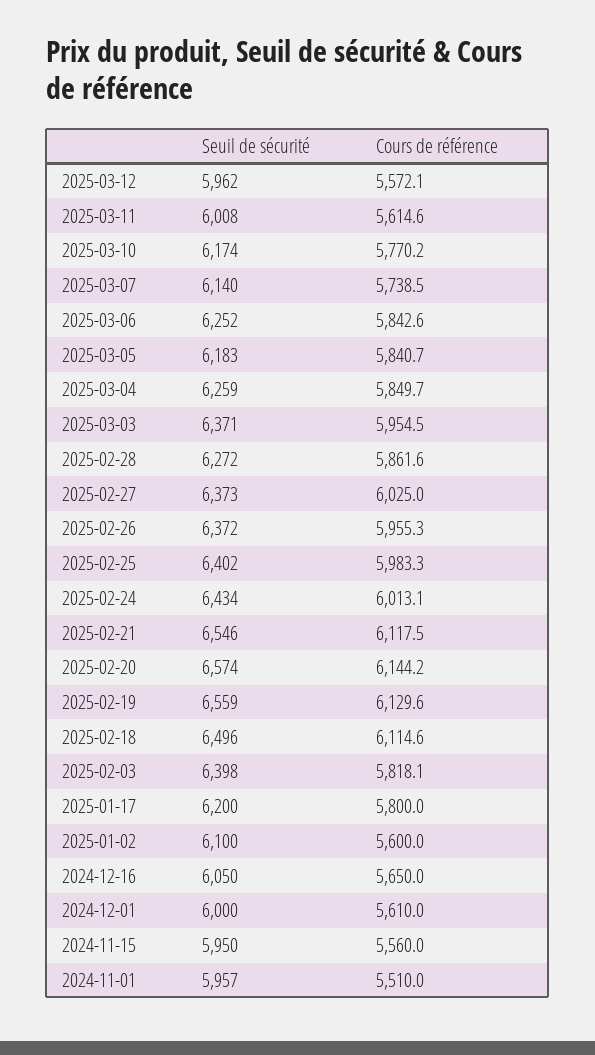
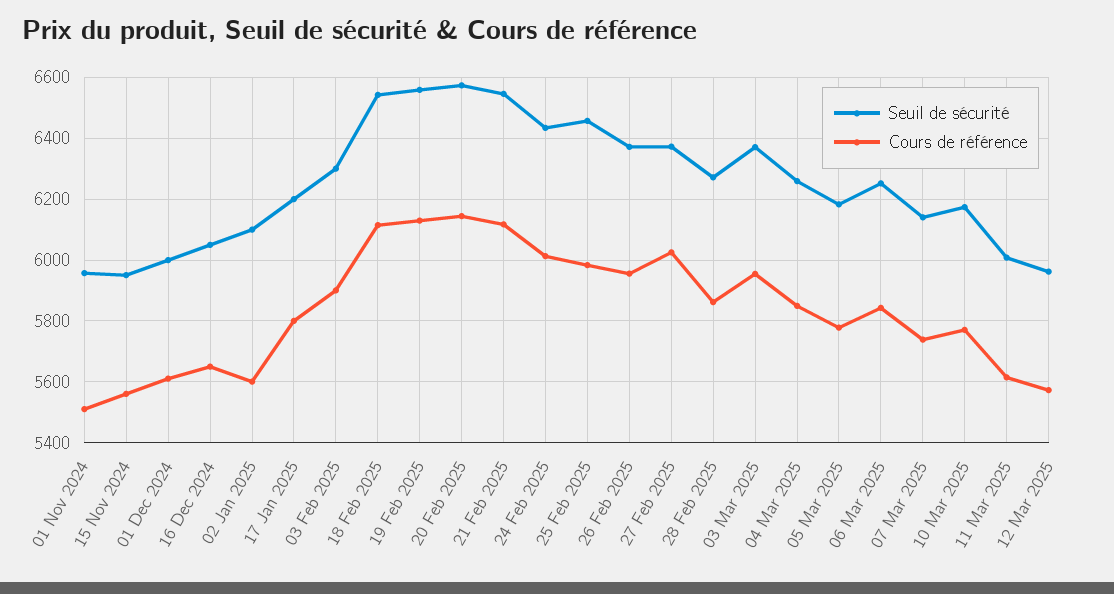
  {
    "Seuil de sécurité": {
      "2025-03-12": 5962,
      "2025-03-11": 6008,
      "2025-03-10": 6174,
      "2025-03-07": 6140,
      "2025-03-06": 6252,
      "2025-03-05": 6183,
      "2025-03-04": 6259,
      "2025-03-03": 6371,
      "2025-02-28": 6272,
      "2025-02-27": 6373,
      "2025-02-26": 6372,
-     "2025-02-25": 6402,
+     "2025-02-25": 6460,
      "2025-02-24": 6434,
      "2025-02-21": 6546,
      "2025-02-20": 6574,
      "2025-02-19": 6559,
-     "2025-02-18": 6496,
+     "2025-02-18": 6540,
-     "2025-02-03": 6398,
+     "2025-02-03": 6300,
      "2025-01-17": 6200,
      "2025-01-02": 6100,
      "2024-12-16": 6050,
      "2024-12-01": 6000,
      "2024-11-15": 5950,
      "2024-11-01": 5957
    },
    "Cours de référence": {
      "2025-03-12": 5572.1,
      "2025-03-11": 5614.6,
      "2025-03-10": 5770.2,
      "2025-03-07": 5738.5,
      "2025-03-06": 5842.6,
-     "2025-03-05": 5840.7,
+     "2025-03-05": 5780,
      "2025-03-04": 5849.7,
      "2025-03-03": 5954.5,
      "2025-02-28": 5861.6,
      "2025-02-27": 6025,
      "2025-02-26": 5955.3,
      "2025-02-25": 5983.3,
      "2025-02-24": 6013.1,
      "2025-02-21": 6117.5,
      "2025-02-20": 6144.2,
      "2025-02-19": 6129.6,
      "2025-02-18": 6114.6,
-     "2025-02-03": 5818.1,
+     "2025-02-03": 5900,
      "2025-01-17": 5800,
      "2025-01-02": 5600,
      "2024-12-16": 5650,
      "2024-12-01": 5610,
      "2024-11-15": 5560,
      "2024-11-01": 5510
    }
  }

